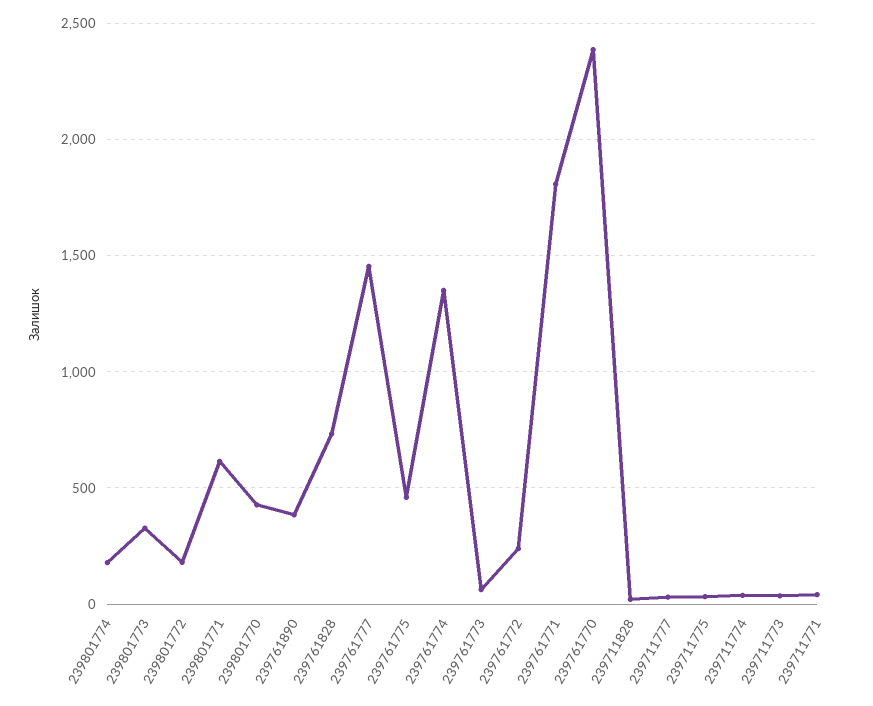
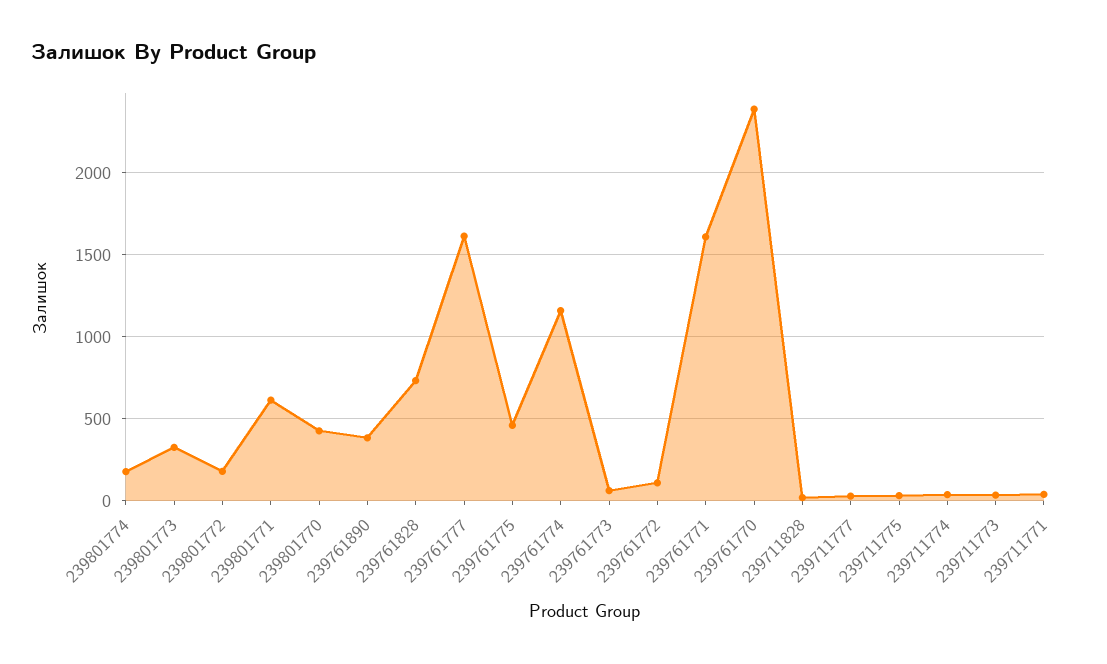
  {
    "239801774": 200,
    "239801773": 350,
    "239801772": 200,
    "239801771": 600,
    "239801770": 450,
    "239761890": 400,
    "239761828": 750,
-   "239761777": 1450,
+   "239761777": 1600,
    "239761775": 450,
-   "239761774": 1350,
+   "239761774": 1150,
    "239761773": 50,
-   "239761772": 250,
+   "239761772": 100,
-   "239761771": 1800,
+   "239761771": 1600,
    "239761770": 2400,
    "239711828": 0,
    "239711777": 50,
    "239711775": 50,
    "239711774": 50,
    "239711773": 50,
    "239711771": 50
  }

